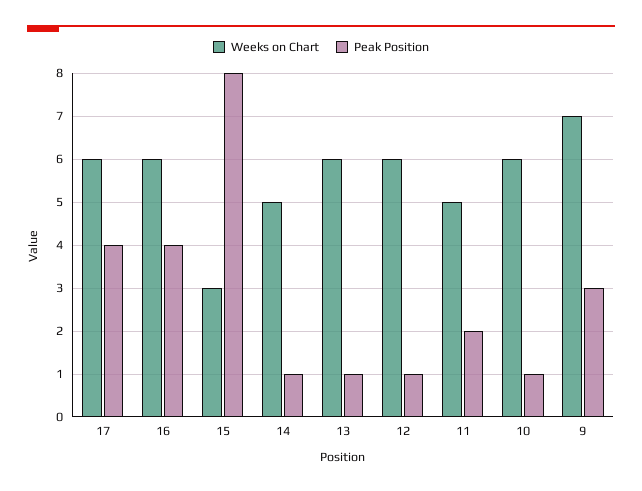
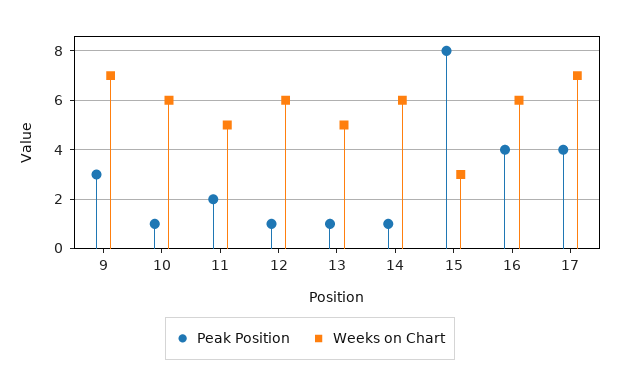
  {
    "Weeks on Chart": {
-     "17": 6,
+     "17": 7,
      "16": 6,
      "15": 3,
-     "14": 5,
+     "14": 6,
-     "13": 6,
+     "13": 5,
      "12": 6,
      "11": 5,
      "10": 6,
      "9": 7
    },
    "Peak Position": {
      "17": 4,
      "16": 4,
      "15": 8,
      "14": 1,
      "13": 1,
      "12": 1,
      "11": 2,
      "10": 1,
      "9": 3
    }
  }

